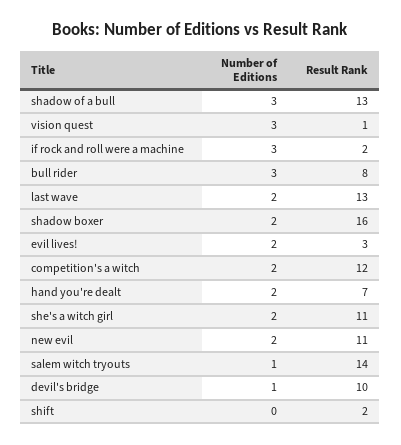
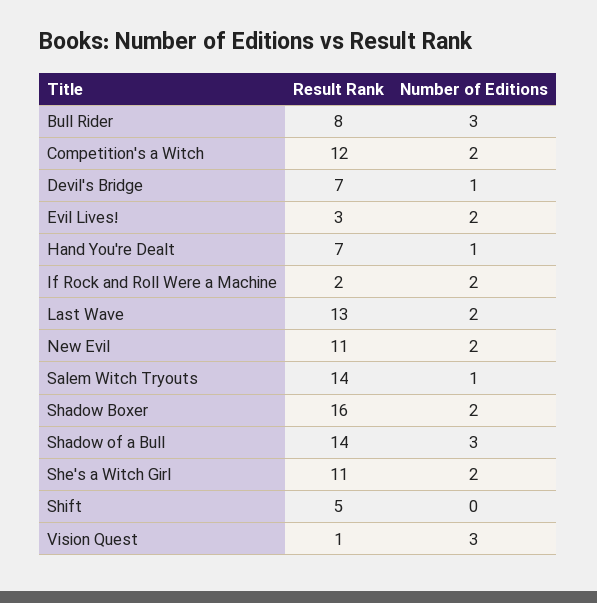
  {
    "Number of Editions": {
      "shadow of a bull": 3,
      "vision quest": 3,
-     "if rock and roll were a machine": 3,
+     "if rock and roll were a machine": 2,
      "bull rider": 3,
      "last wave": 2,
      "shadow boxer": 2,
      "evil lives!": 2,
      "competition's a witch": 2,
-     "hand you're dealt": 2,
+     "hand you're dealt": 1,
      "she's a witch girl": 2,
      "new evil": 2,
      "salem witch tryouts": 1,
      "devil's bridge": 1,
      "shift": 0
    },
    "Result Rank": {
-     "shadow of a bull": 13,
+     "shadow of a bull": 14,
      "vision quest": 1,
      "if rock and roll were a machine": 2,
      "bull rider": 8,
      "last wave": 13,
      "shadow boxer": 16,
      "evil lives!": 3,
      "competition's a witch": 12,
      "hand you're dealt": 7,
      "she's a witch girl": 11,
      "new evil": 11,
      "salem witch tryouts": 14,
-     "devil's bridge": 10,
+     "devil's bridge": 7,
-     "shift": 2
+     "shift": 5
    }
  }

